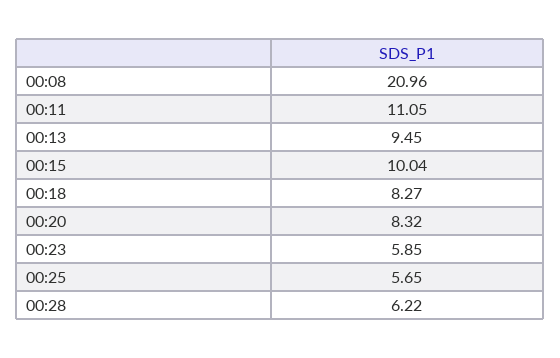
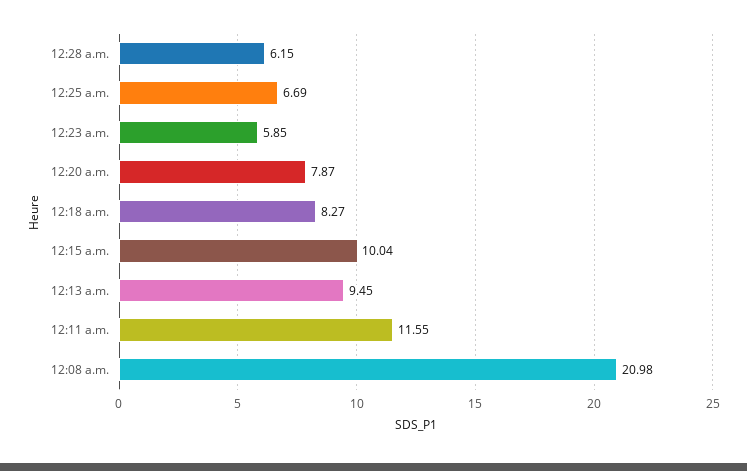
  {
-   "00:08": 20.96,
+   "00:08": 20.98,
-   "00:11": 11.05,
+   "00:11": 11.55,
    "00:13": 9.45,
    "00:15": 10.04,
    "00:18": 8.27,
-   "00:20": 8.32,
+   "00:20": 7.87,
    "00:23": 5.85,
-   "00:25": 5.65,
+   "00:25": 6.69,
-   "00:28": 6.22
+   "00:28": 6.15
  }

